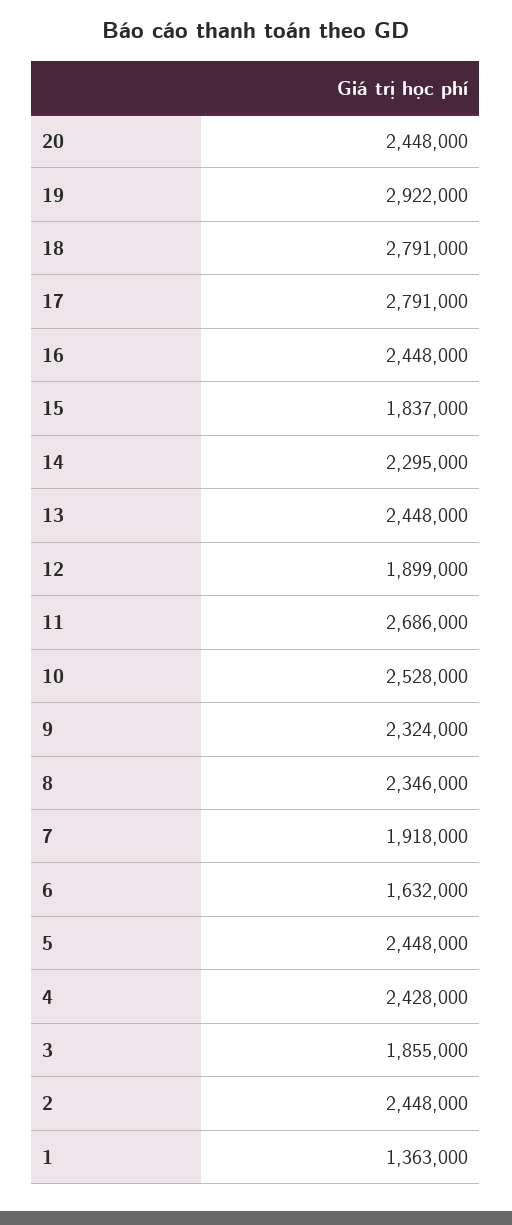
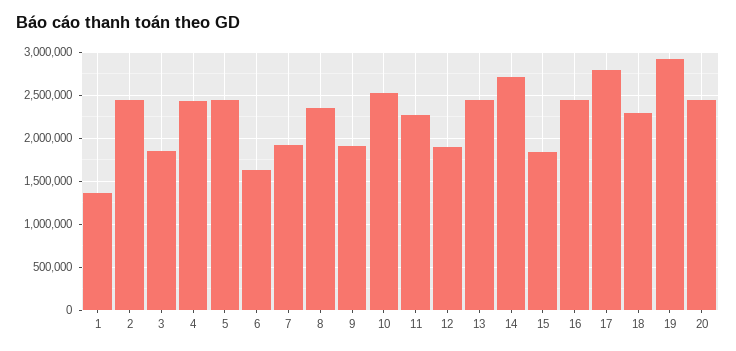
  {
    "20": 2448000,
    "19": 2922000,
-   "18": 2791000,
+   "18": 2300000,
    "17": 2791000,
    "16": 2448000,
    "15": 1837000,
-   "14": 2295000,
+   "14": 2700000,
    "13": 2448000,
    "12": 1899000,
-   "11": 2686000,
+   "11": 2300000,
    "10": 2528000,
-   "9": 2324000,
+   "9": 1900000,
    "8": 2346000,
    "7": 1918000,
    "6": 1632000,
    "5": 2448000,
    "4": 2428000,
    "3": 1855000,
    "2": 2448000,
    "1": 1363000
  }

